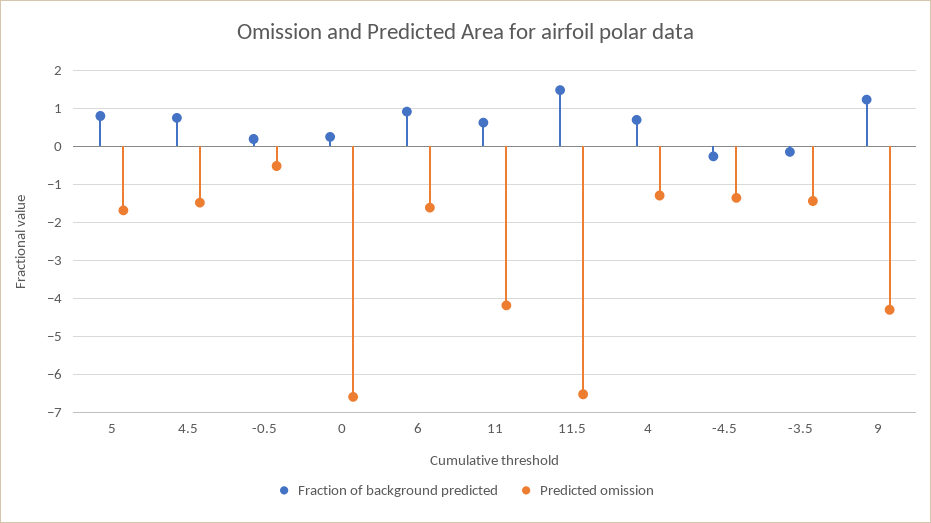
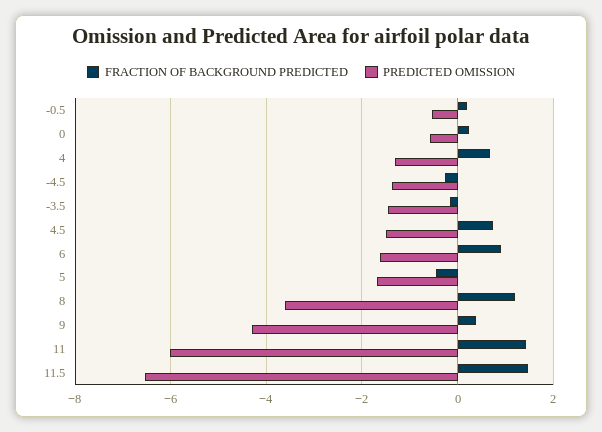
  {
    "Fraction of background predicted": {
-     "5": 0.8,
+     "5": -0.4,
      "4.5": 0.8,
      "-0.5": 0.2,
      "0": 0.2,
      "6": 1,
-     "11": 0.6,
+     "11": 1.4,
      "11.5": 1.4,
      "4": 0.6,
      "-4.5": -0.2,
      "-3.5": -0.2,
-     "9": 1.2
+     "9": 0.4,
+     "8": 1.2
    },
    "Predicted omission": {
      "5": -1.6,
      "4.5": -1.4,
      "-0.5": -0.6,
-     "0": -6.6,
+     "0": -0.6,
      "6": -1.6,
-     "11": -4.2,
+     "11": -6,
      "11.5": -6.6,
      "4": -1.4,
      "-4.5": -1.4,
      "-3.5": -1.4,
-     "9": -4.4
+     "9": -4.4,
+     "8": -3.6
    }
  }

